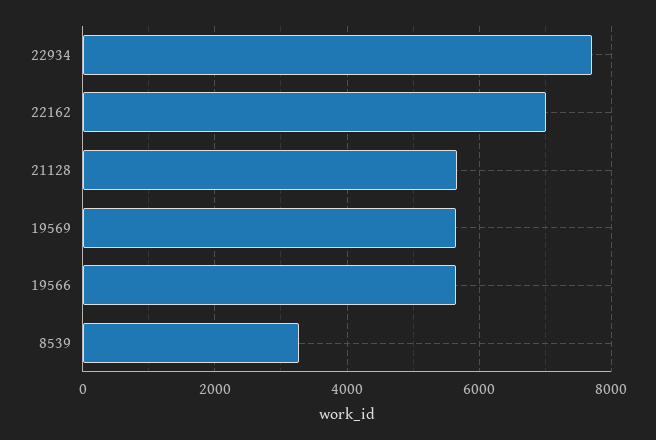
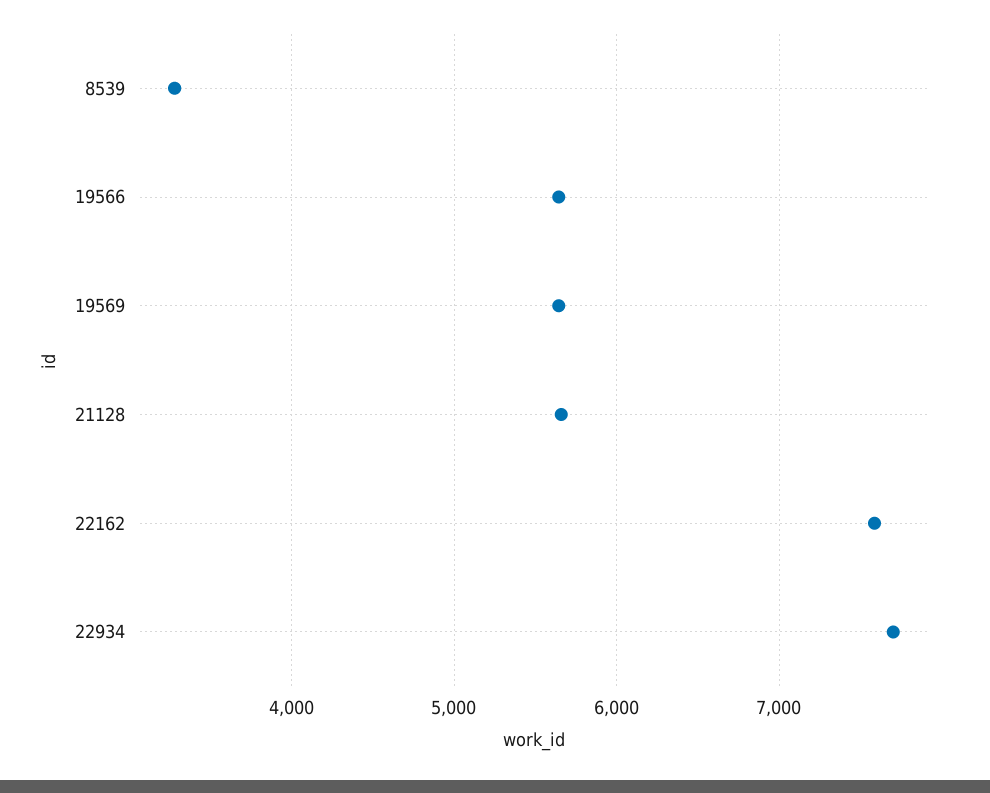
  {
    "22934": 7700,
-   "22162": 7000,
+   "22162": 7600,
    "21128": 5700,
    "19569": 5600,
    "19566": 5600,
    "8539": 3300
  }

